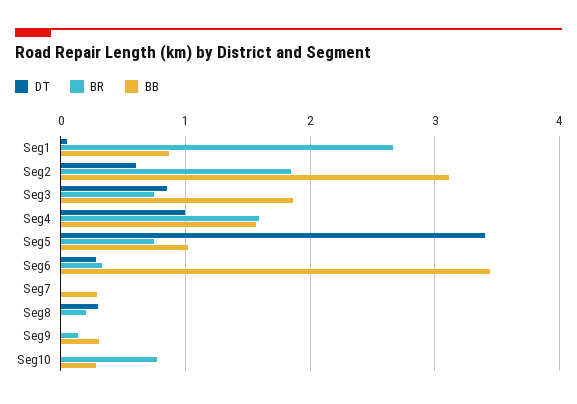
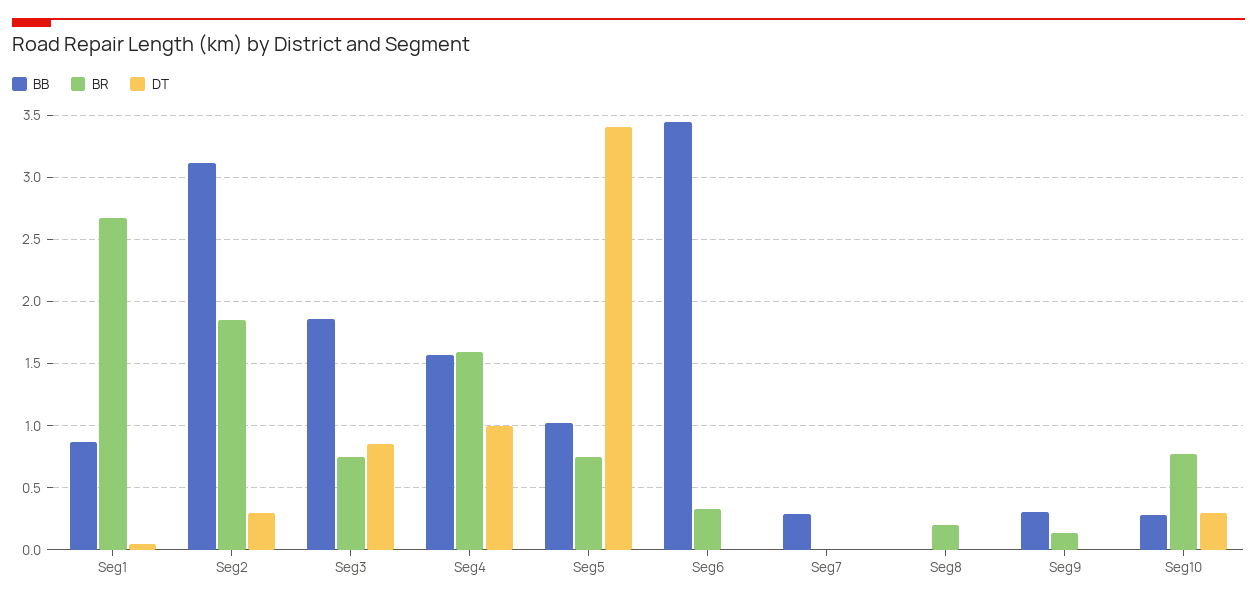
  {
    "DT": {
      "Seg1": 0.05,
-     "Seg2": 0.6,
+     "Seg2": 0.3,
      "Seg3": 0.85,
      "Seg4": 1,
      "Seg5": 3.4,
-     "Seg6": 0.3,
+     "Seg6": 0,
      "Seg7": 0,
-     "Seg8": 0.3,
+     "Seg8": 0,
      "Seg9": 0,
-     "Seg10": 0
+     "Seg10": 0.3
    },
    "BR": {
      "Seg1": 2.65,
      "Seg2": 1.85,
      "Seg3": 0.75,
      "Seg4": 1.6,
      "Seg5": 0.75,
      "Seg6": 0.35,
      "Seg7": 0,
      "Seg8": 0.2,
      "Seg9": 0.15,
      "Seg10": 0.75
    },
    "BB": {
      "Seg1": 0.85,
      "Seg2": 3.1,
      "Seg3": 1.85,
      "Seg4": 1.55,
      "Seg5": 1,
      "Seg6": 3.45,
      "Seg7": 0.3,
      "Seg8": 0,
      "Seg9": 0.3,
      "Seg10": 0.3
    }
  }

